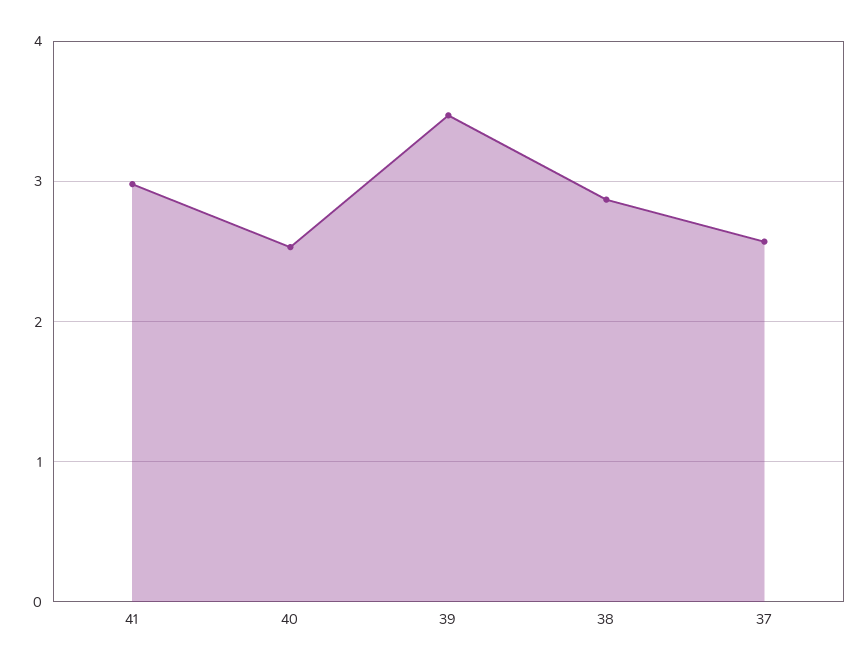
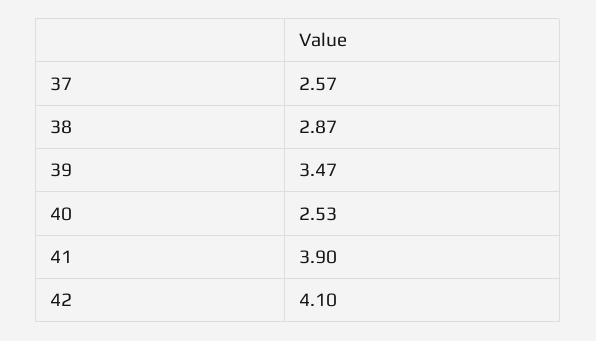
  {
-   "41": 3,
+   "41": 3.9,
    "40": 2.53,
    "39": 3.47,
    "38": 2.87,
-   "37": 2.57
+   "37": 2.57,
+   "42": 4.1
  }

